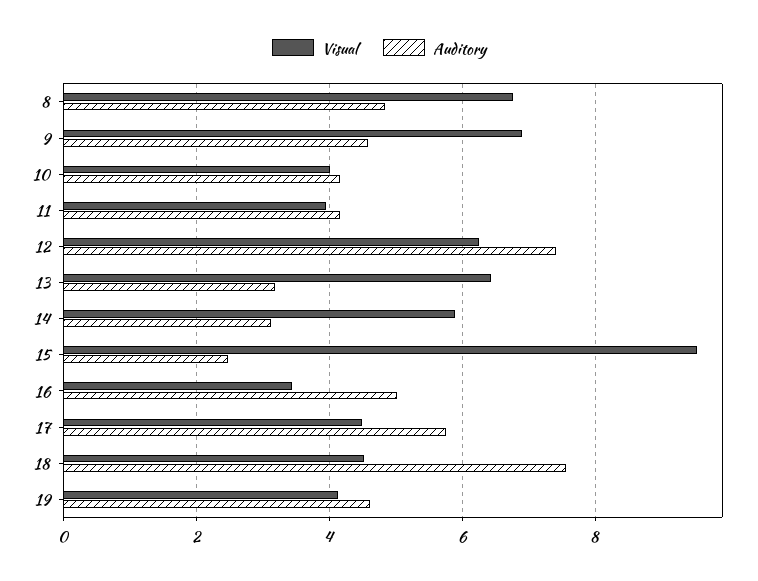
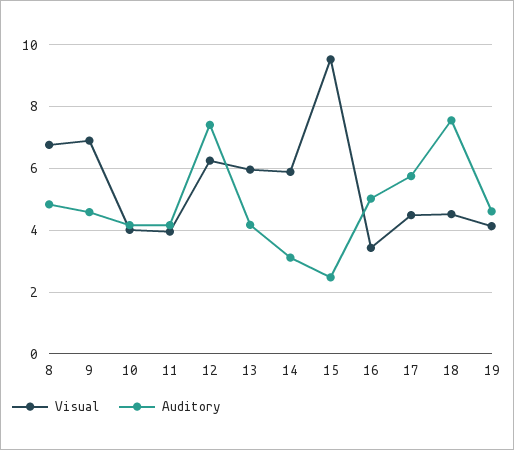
  {
    "Visual": {
      "8": 6.8,
      "9": 7,
      "10": 4,
      "11": 4,
      "12": 6.2,
-     "13": 6.4,
+     "13": 6,
      "14": 5.8,
      "15": 9.6,
      "16": 3.4,
      "17": 4.4,
      "18": 4.6,
      "19": 4.2
    },
    "Auditory": {
      "8": 4.8,
      "9": 4.6,
      "10": 4.2,
      "11": 4.2,
      "12": 7.4,
-     "13": 3.2,
+     "13": 4.2,
      "14": 3.2,
      "15": 2.4,
      "16": 5,
      "17": 5.8,
      "18": 7.6,
      "19": 4.6
    }
  }

